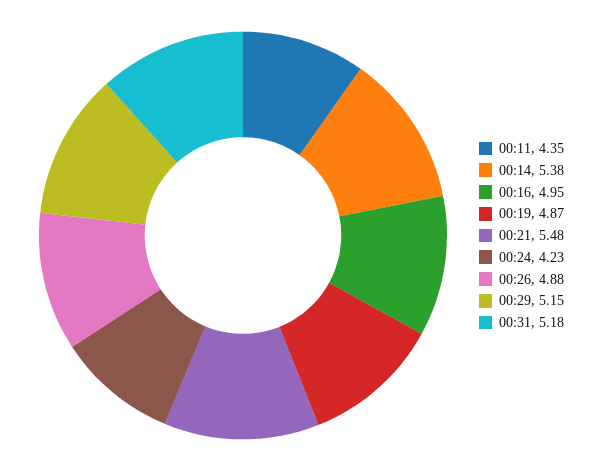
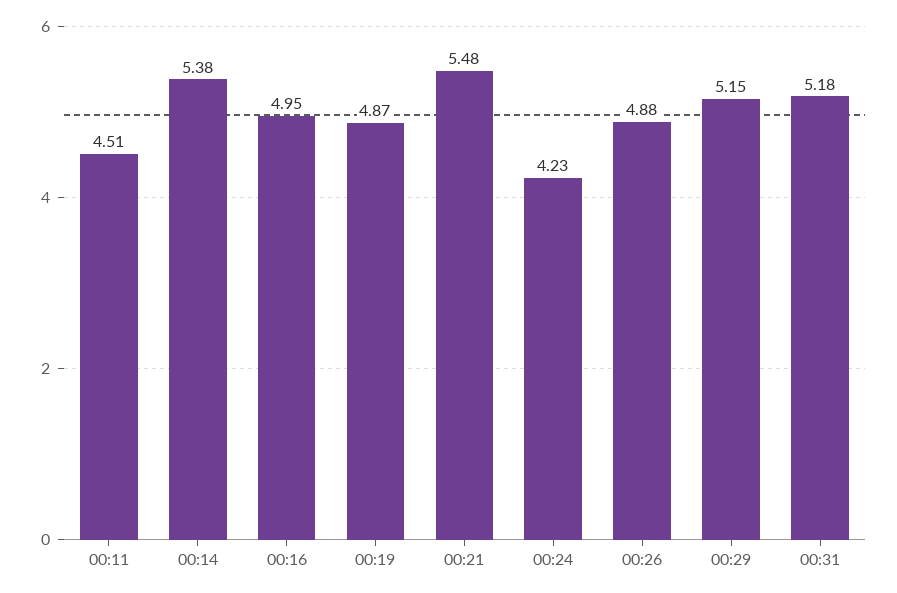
  {
-   "00:11": 4.35,
+   "00:11": 4.51,
    "00:14": 5.38,
    "00:16": 4.95,
    "00:19": 4.87,
    "00:21": 5.48,
    "00:24": 4.23,
    "00:26": 4.88,
    "00:29": 5.15,
    "00:31": 5.18
  }

